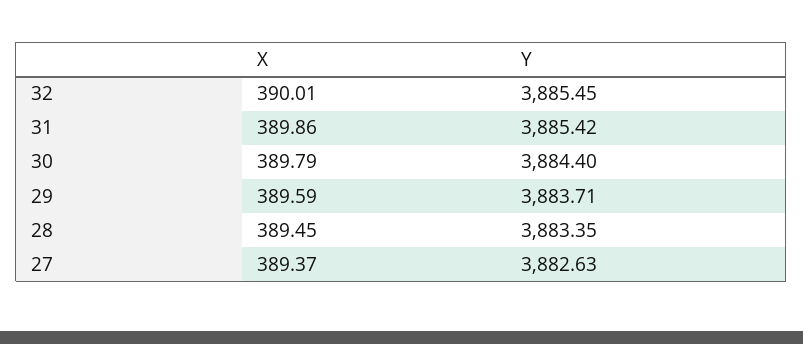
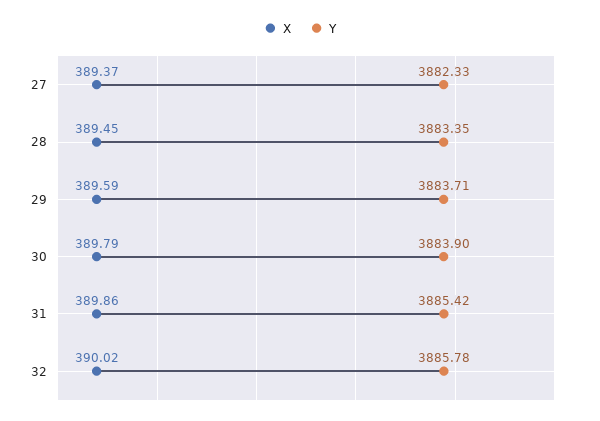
  {
    "X": {
-     "32": 390.01,
+     "32": 390.02,
      "31": 389.86,
      "30": 389.79,
      "29": 389.59,
      "28": 389.45,
      "27": 389.37
    },
    "Y": {
-     "32": 3885.45,
+     "32": 3885.78,
      "31": 3885.42,
-     "30": 3884.4,
+     "30": 3883.9,
      "29": 3883.71,
      "28": 3883.35,
-     "27": 3882.63
+     "27": 3882.33
    }
  }

